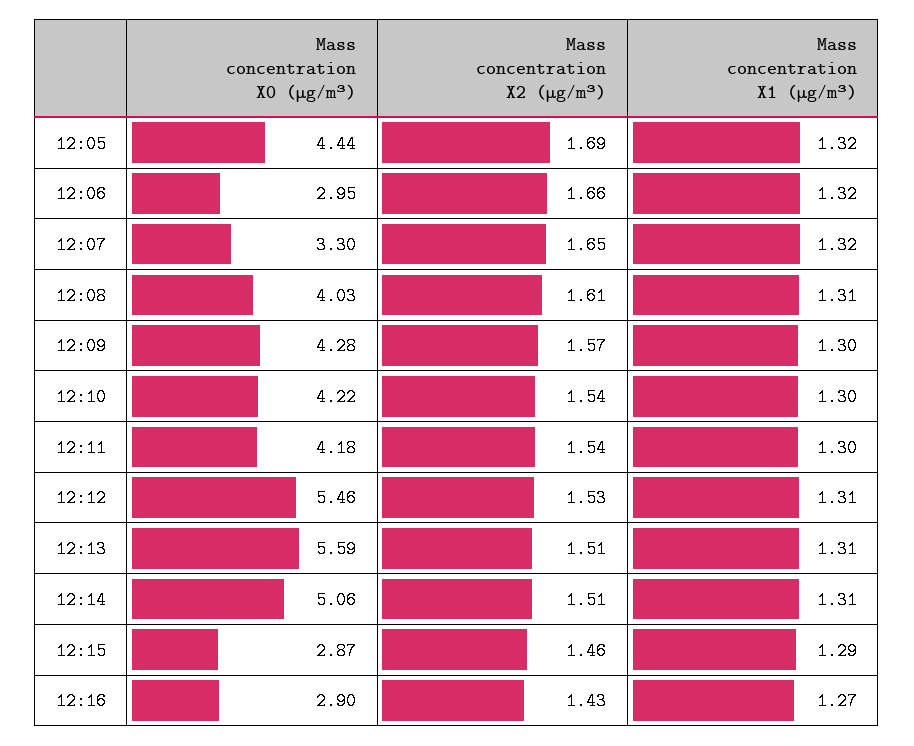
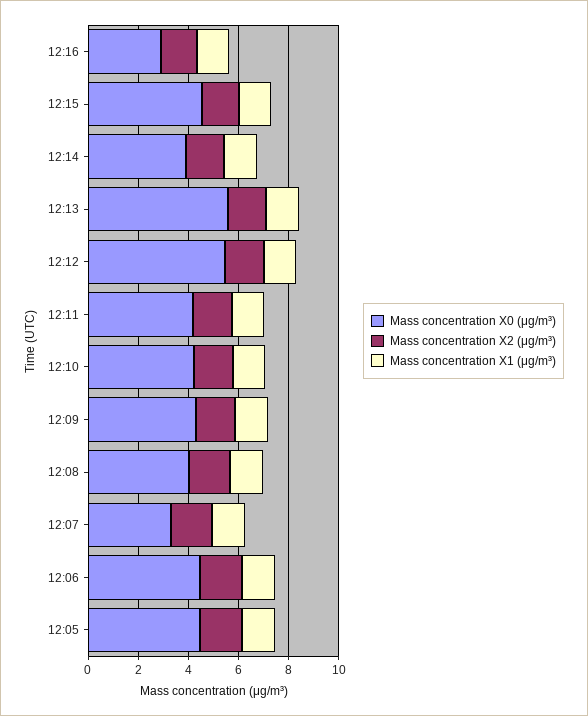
  {
    "Mass concentration X0 (μg/m³)": {
      "12:05": 4.44,
-     "12:06": 2.95,
+     "12:06": 4.5,
      "12:07": 3.3,
      "12:08": 4.03,
      "12:09": 4.28,
      "12:10": 4.22,
      "12:11": 4.18,
      "12:12": 5.46,
      "12:13": 5.59,
-     "12:14": 5.06,
+     "12:14": 4,
-     "12:15": 2.87,
+     "12:15": 4.5,
      "12:16": 2.9
    },
    "Mass concentration X2 (μg/m³)": {
      "12:05": 1.69,
      "12:06": 1.66,
      "12:07": 1.65,
      "12:08": 1.61,
      "12:09": 1.57,
      "12:10": 1.54,
      "12:11": 1.54,
      "12:12": 1.53,
      "12:13": 1.51,
      "12:14": 1.51,
      "12:15": 1.46,
      "12:16": 1.43
    },
    "Mass concentration X1 (μg/m³)": {
      "12:05": 1.32,
      "12:06": 1.32,
      "12:07": 1.32,
      "12:08": 1.31,
      "12:09": 1.3,
      "12:10": 1.3,
      "12:11": 1.3,
      "12:12": 1.31,
      "12:13": 1.31,
      "12:14": 1.31,
      "12:15": 1.29,
      "12:16": 1.27
    }
  }

